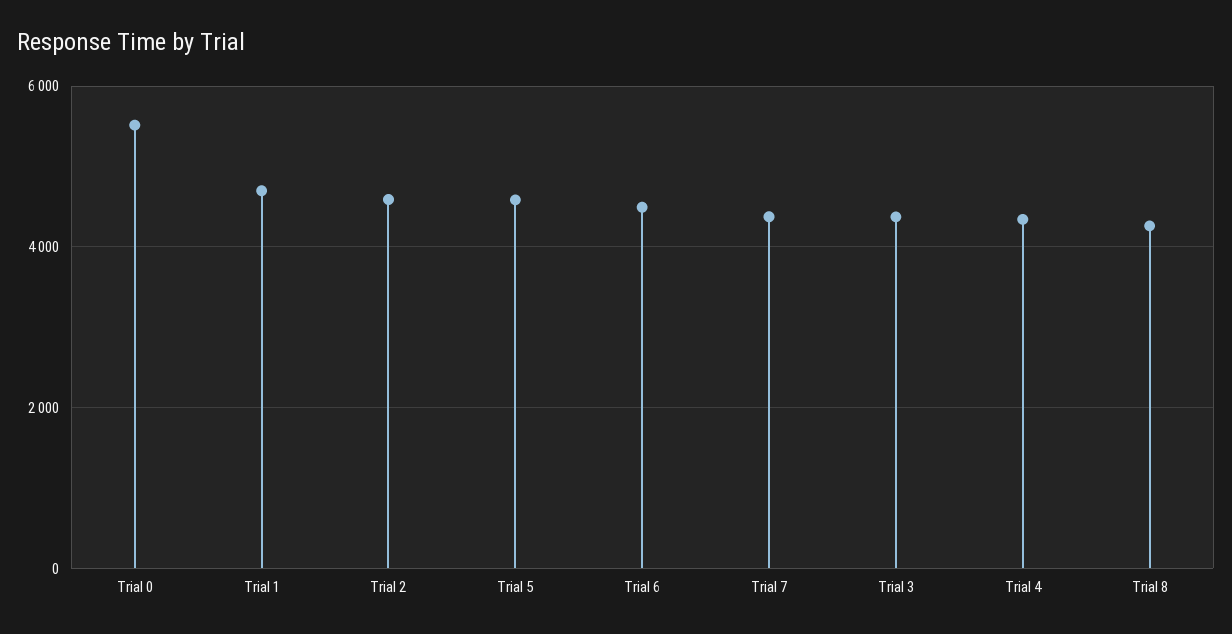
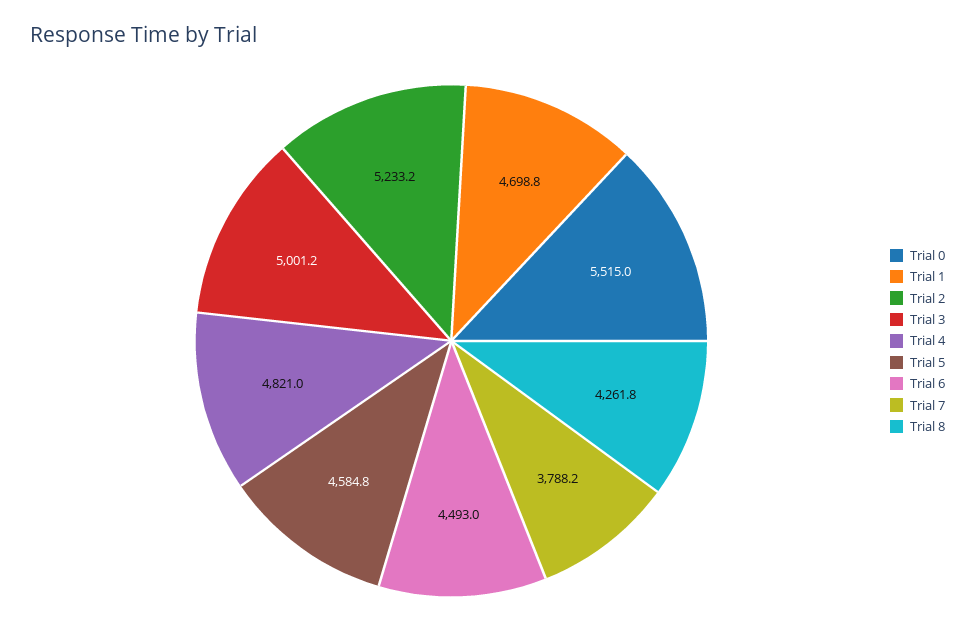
  {
    "Trial 0": 5515,
    "Trial 1": 4698.8,
-   "Trial 2": 4600,
+   "Trial 2": 5233.2,
    "Trial 5": 4584.8,
    "Trial 6": 4493,
-   "Trial 7": 4400,
+   "Trial 7": 3788.2,
-   "Trial 3": 4400,
+   "Trial 3": 5001.2,
-   "Trial 4": 4400,
+   "Trial 4": 4821,
    "Trial 8": 4261.8
  }

